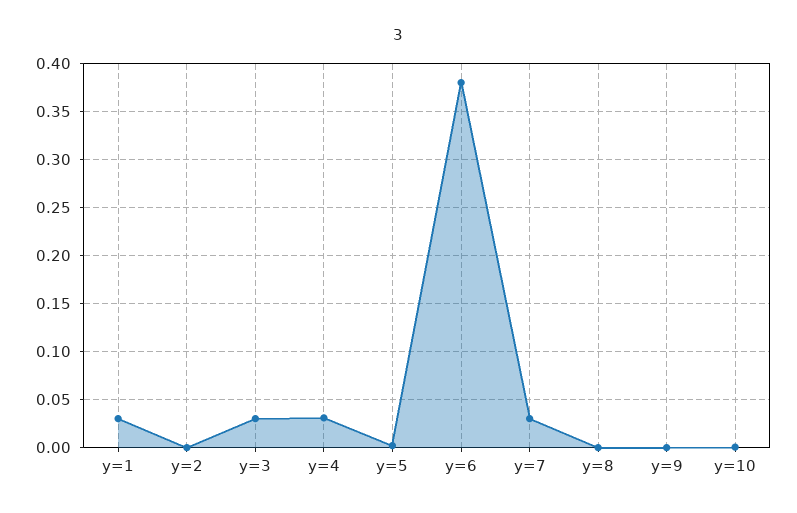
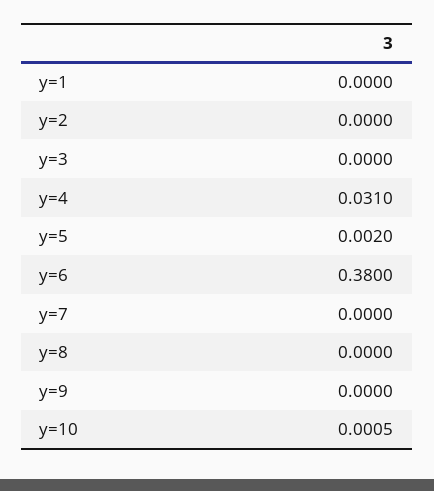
  {
-   "y=1": 0.03,
+   "y=1": 0,
    "y=2": 0,
-   "y=3": 0.03,
+   "y=3": 0,
    "y=4": 0.031,
    "y=5": 0.002,
    "y=6": 0.38,
-   "y=7": 0.03,
+   "y=7": 0,
    "y=8": 0,
    "y=9": 0,
    "y=10": 0.0005
  }

